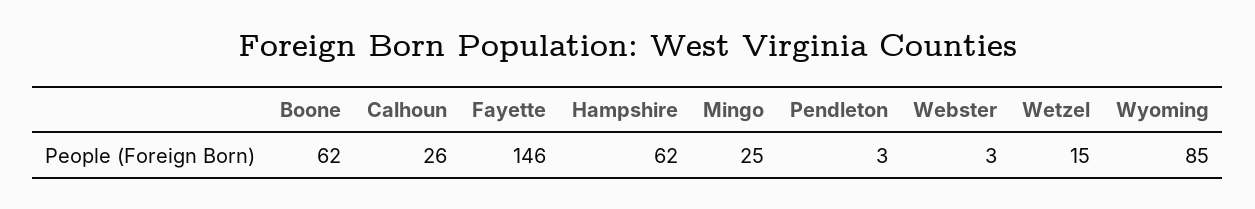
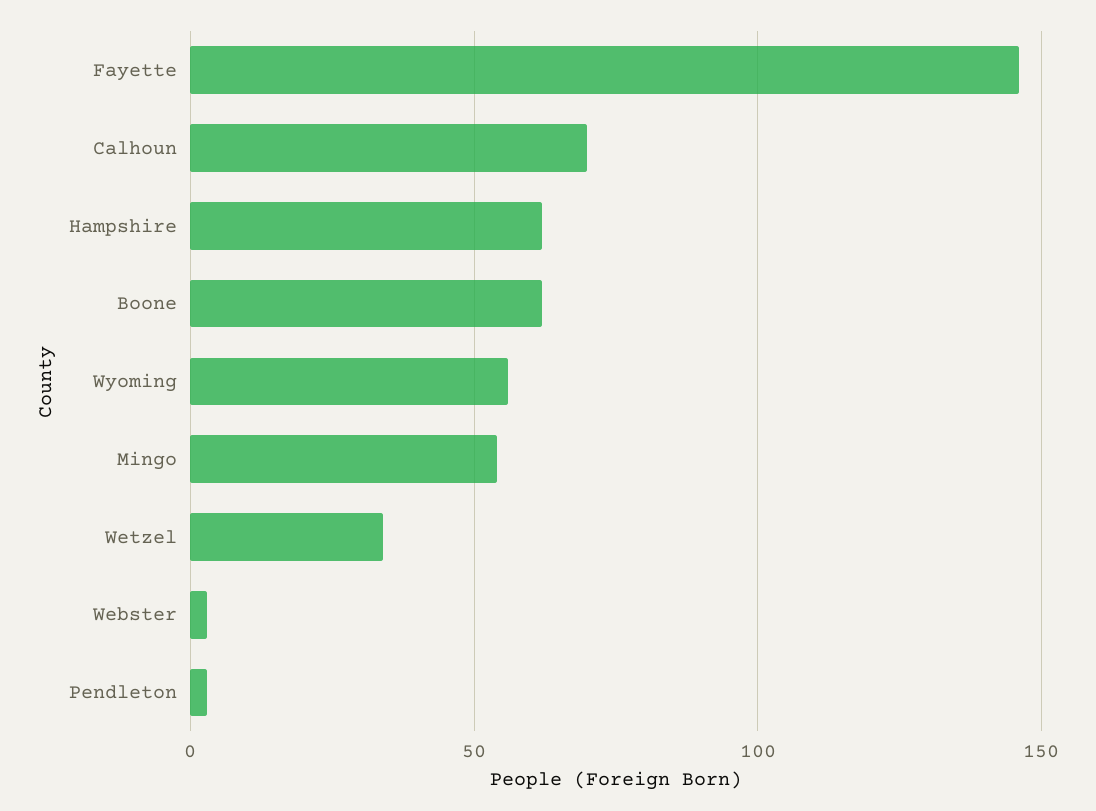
  {
    "Boone": 62,
-   "Calhoun": 26,
+   "Calhoun": 70,
    "Fayette": 146,
    "Hampshire": 62,
-   "Mingo": 25,
+   "Mingo": 55,
    "Pendleton": 3,
    "Webster": 3,
-   "Wetzel": 15,
+   "Wetzel": 35,
-   "Wyoming": 85
+   "Wyoming": 55
  }

